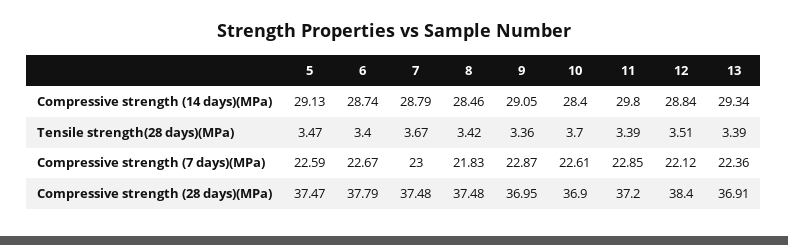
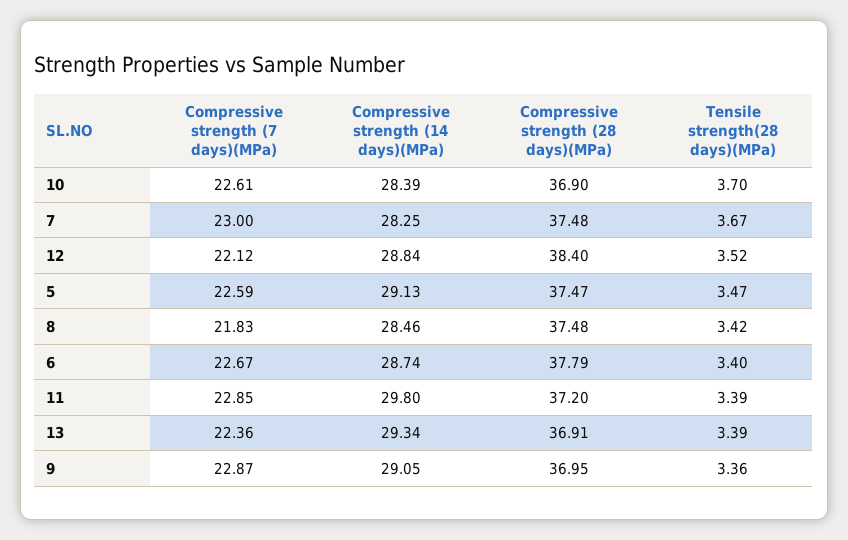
  {
    "5": {
      "Compressive strength (14 days)(MPa)": 29.13,
      "Tensile strength(28 days)(MPa)": 3.47,
      "Compressive strength (7 days)(MPa)": 22.59,
      "Compressive strength (28 days)(MPa)": 37.47
    },
    "6": {
      "Compressive strength (14 days)(MPa)": 28.74,
      "Tensile strength(28 days)(MPa)": 3.4,
      "Compressive strength (7 days)(MPa)": 22.67,
      "Compressive strength (28 days)(MPa)": 37.79
    },
    "7": {
-     "Compressive strength (14 days)(MPa)": 28.79,
+     "Compressive strength (14 days)(MPa)": 28.25,
      "Tensile strength(28 days)(MPa)": 3.67,
      "Compressive strength (7 days)(MPa)": 23,
      "Compressive strength (28 days)(MPa)": 37.48
    },
    "8": {
      "Compressive strength (14 days)(MPa)": 28.46,
      "Tensile strength(28 days)(MPa)": 3.42,
      "Compressive strength (7 days)(MPa)": 21.83,
      "Compressive strength (28 days)(MPa)": 37.48
    },
    "9": {
      "Compressive strength (14 days)(MPa)": 29.05,
      "Tensile strength(28 days)(MPa)": 3.36,
      "Compressive strength (7 days)(MPa)": 22.87,
      "Compressive strength (28 days)(MPa)": 36.95
    },
    "10": {
-     "Compressive strength (14 days)(MPa)": 28.4,
+     "Compressive strength (14 days)(MPa)": 28.39,
      "Tensile strength(28 days)(MPa)": 3.7,
      "Compressive strength (7 days)(MPa)": 22.61,
      "Compressive strength (28 days)(MPa)": 36.9
    },
    "11": {
      "Compressive strength (14 days)(MPa)": 29.8,
      "Tensile strength(28 days)(MPa)": 3.39,
      "Compressive strength (7 days)(MPa)": 22.85,
      "Compressive strength (28 days)(MPa)": 37.2
    },
    "12": {
      "Compressive strength (14 days)(MPa)": 28.84,
-     "Tensile strength(28 days)(MPa)": 3.51,
+     "Tensile strength(28 days)(MPa)": 3.52,
      "Compressive strength (7 days)(MPa)": 22.12,
      "Compressive strength (28 days)(MPa)": 38.4
    },
    "13": {
      "Compressive strength (14 days)(MPa)": 29.34,
      "Tensile strength(28 days)(MPa)": 3.39,
      "Compressive strength (7 days)(MPa)": 22.36,
      "Compressive strength (28 days)(MPa)": 36.91
    }
  }

